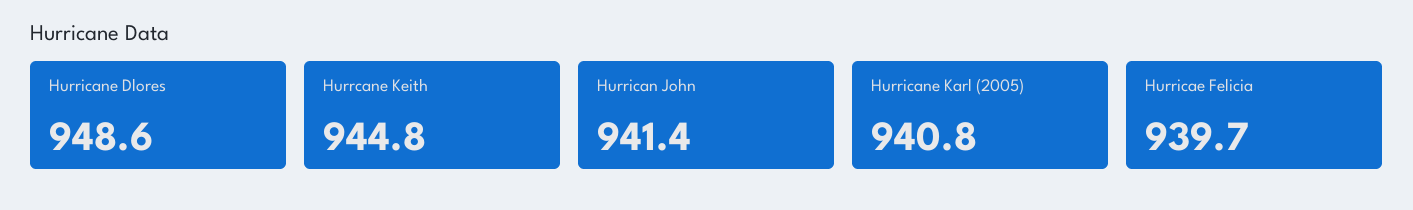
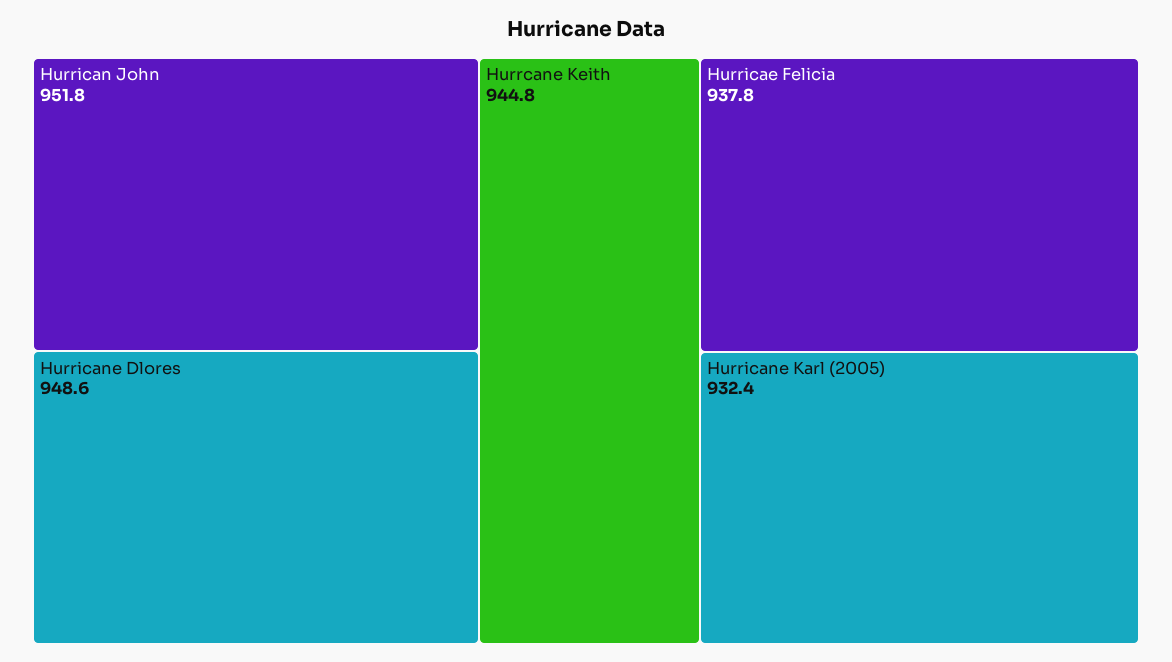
  {
    "Hurricane Dlores": 948.6,
    "Hurrcane Keith": 944.8,
-   "Hurrican John": 941.4,
+   "Hurrican John": 951.8,
-   "Hurricane Karl (2005)": 940.8,
+   "Hurricane Karl (2005)": 932.4,
-   "Hurricae Felicia": 939.7
+   "Hurricae Felicia": 937.8
  }

